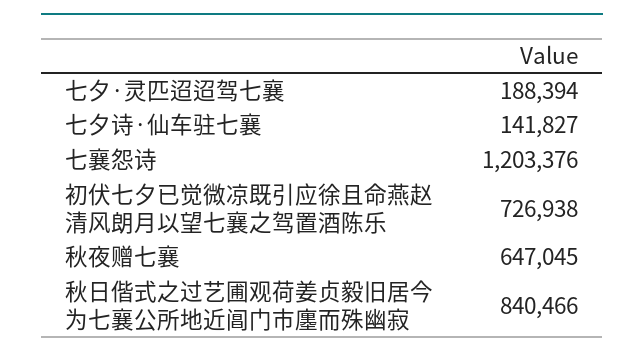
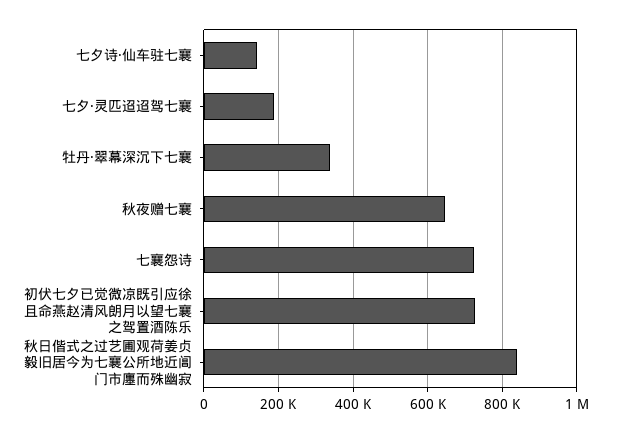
  {
    "七夕·灵匹迢迢驾七襄": 188394,
    "七夕诗·仙车驻七襄": 141827,
-   "七襄怨诗": 1203376,
+   "七襄怨诗": 720000,
    "初伏七夕已觉微凉既引应徐且命燕赵清风朗月以望七襄之驾置酒陈乐": 726938,
    "秋夜赠七襄": 647045,
-   "秋日偕式之过艺圃观荷姜贞毅旧居今为七襄公所地近阊门市廛而殊幽寂": 840466
+   "秋日偕式之过艺圃观荷姜贞毅旧居今为七襄公所地近阊门市廛而殊幽寂": 840466,
+   "牡丹·翠幕深沉下七襄": 340000
  }

